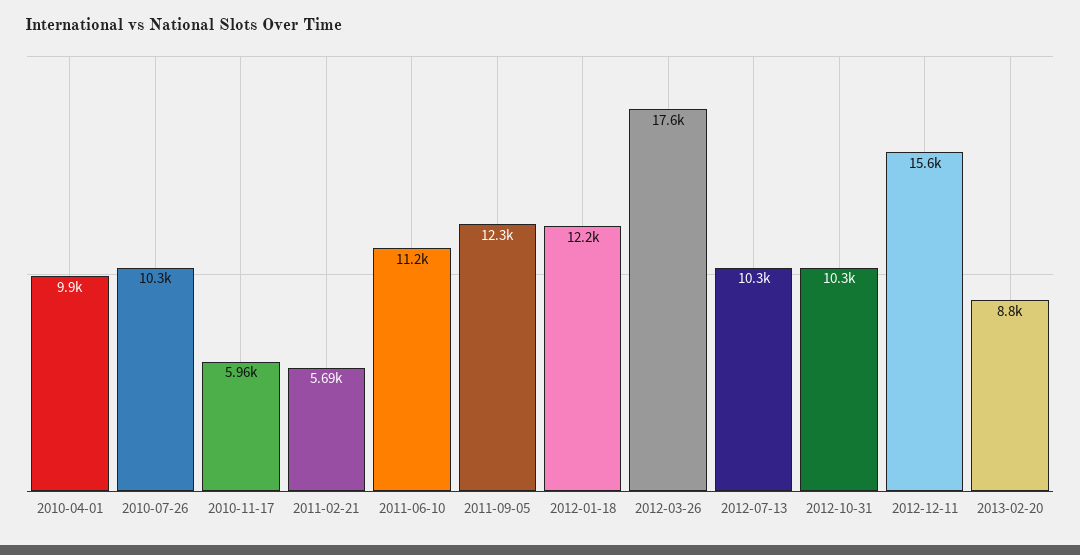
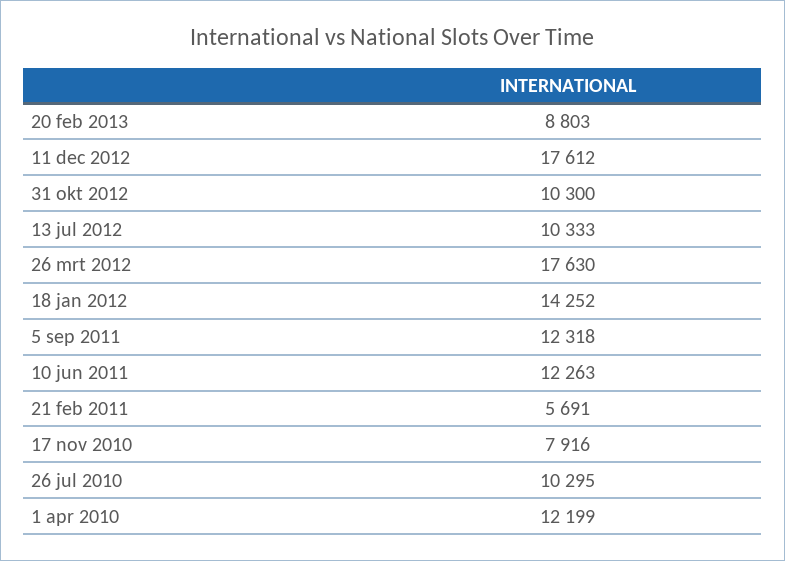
  {
-   "2010-04-01": 9900,
+   "2010-04-01": 12199,
    "2010-07-26": 10295,
-   "2010-11-17": 5960,
+   "2010-11-17": 7916,
    "2011-02-21": 5691,
-   "2011-06-10": 11200,
+   "2011-06-10": 12263,
    "2011-09-05": 12318,
-   "2012-01-18": 12200,
+   "2012-01-18": 14252,
    "2012-03-26": 17630,
    "2012-07-13": 10333,
    "2012-10-31": 10300,
-   "2012-12-11": 15600,
+   "2012-12-11": 17612,
    "2013-02-20": 8803
  }

